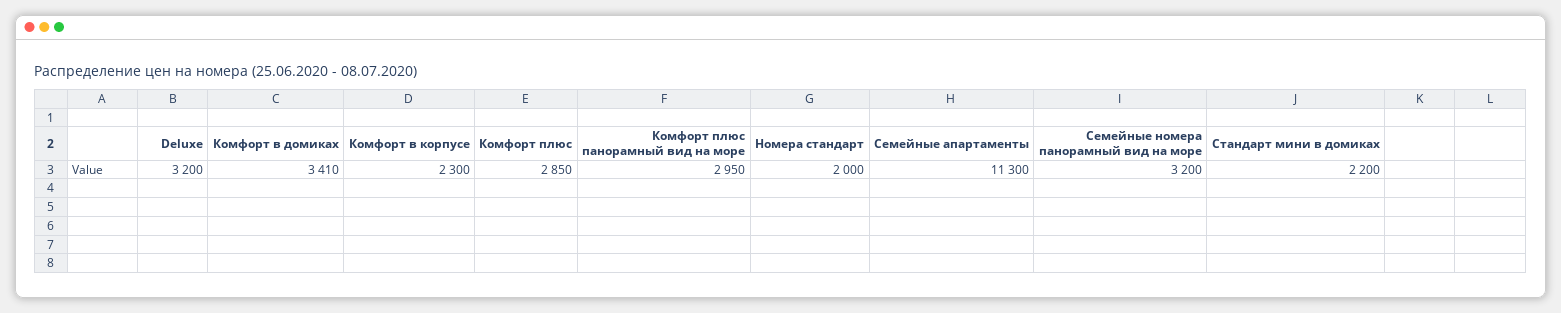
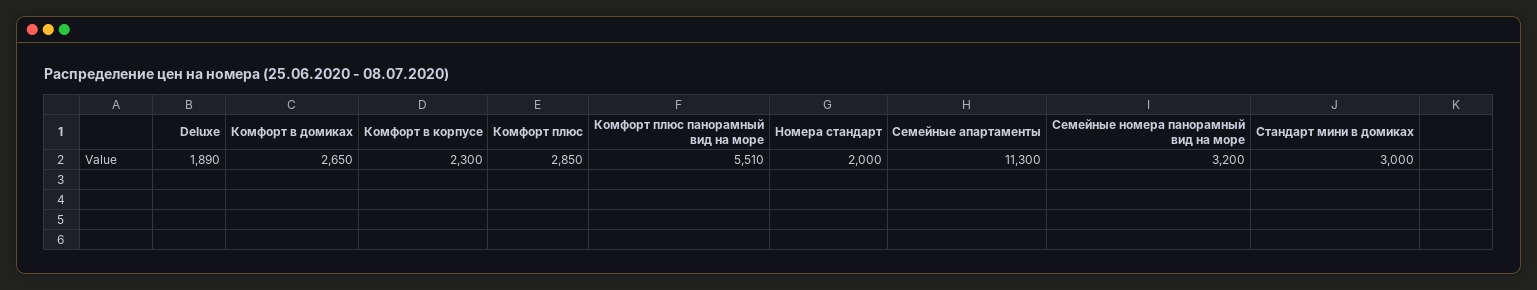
  {
-   "Deluxe": 3200,
+   "Deluxe": 1890,
-   "Комфорт в домиках": 3410,
+   "Комфорт в домиках": 2650,
    "Комфорт в корпусе": 2300,
    "Комфорт плюс": 2850,
-   "Комфорт плюс панорамный вид на море": 2950,
+   "Комфорт плюс панорамный вид на море": 5510,
    "Номера стандарт": 2000,
    "Семейные апартаменты": 11300,
    "Семейные номера панорамный вид на море": 3200,
-   "Стандарт мини в домиках": 2200
+   "Стандарт мини в домиках": 3000
  }

